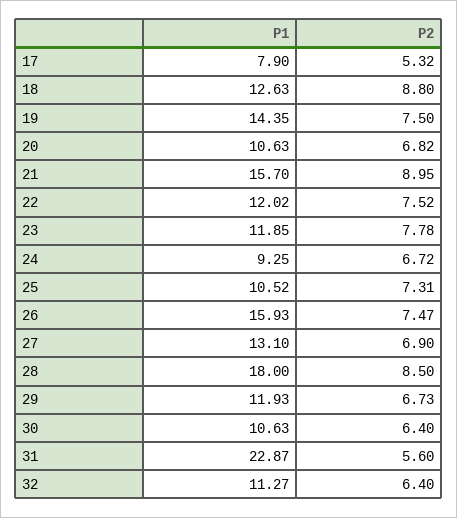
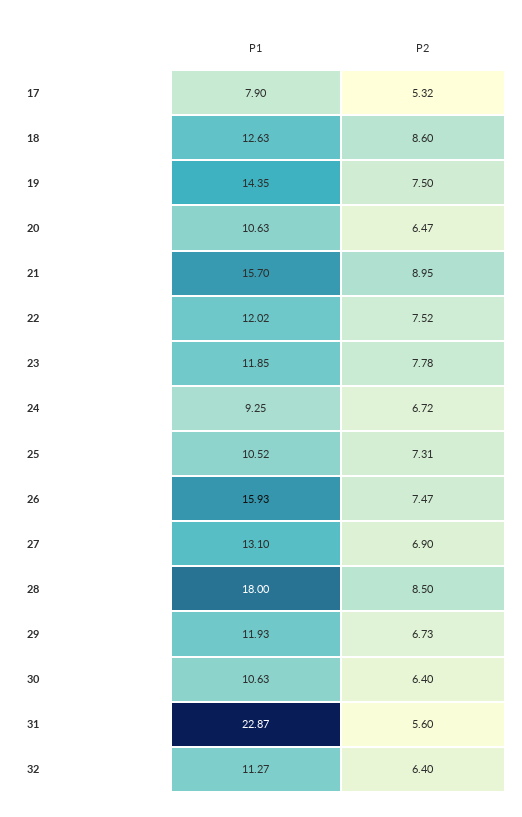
  {
    "P1": {
      "17": 7.9,
      "18": 12.63,
      "19": 14.35,
      "20": 10.63,
      "21": 15.7,
      "22": 12.02,
      "23": 11.85,
      "24": 9.25,
      "25": 10.52,
      "26": 15.93,
      "27": 13.1,
      "28": 18,
      "29": 11.93,
      "30": 10.63,
      "31": 22.87,
      "32": 11.27
    },
    "P2": {
      "17": 5.32,
-     "18": 8.8,
+     "18": 8.6,
      "19": 7.5,
-     "20": 6.82,
+     "20": 6.47,
      "21": 8.95,
      "22": 7.52,
      "23": 7.78,
      "24": 6.72,
      "25": 7.31,
      "26": 7.47,
      "27": 6.9,
      "28": 8.5,
      "29": 6.73,
      "30": 6.4,
      "31": 5.6,
      "32": 6.4
    }
  }

